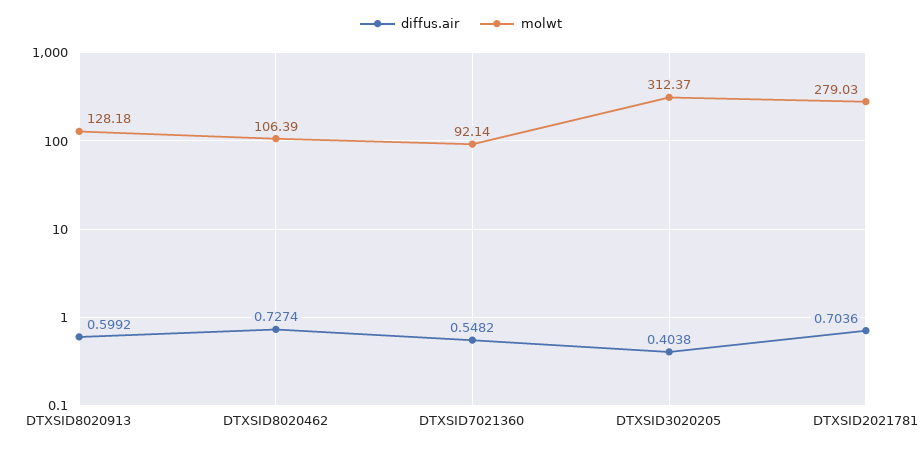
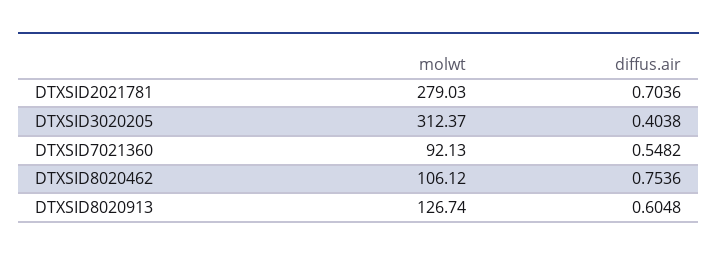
  {
    "diffus.air": {
-     "DTXSID8020913": 0.5992,
+     "DTXSID8020913": 0.6048,
-     "DTXSID8020462": 0.7274,
+     "DTXSID8020462": 0.7536,
      "DTXSID7021360": 0.5482,
      "DTXSID3020205": 0.4038,
      "DTXSID2021781": 0.7036
    },
    "molwt": {
-     "DTXSID8020913": 128.18,
+     "DTXSID8020913": 126.74,
-     "DTXSID8020462": 106.39,
+     "DTXSID8020462": 106.12,
-     "DTXSID7021360": 92.14,
+     "DTXSID7021360": 92.13,
      "DTXSID3020205": 312.37,
      "DTXSID2021781": 279.03
    }
  }

